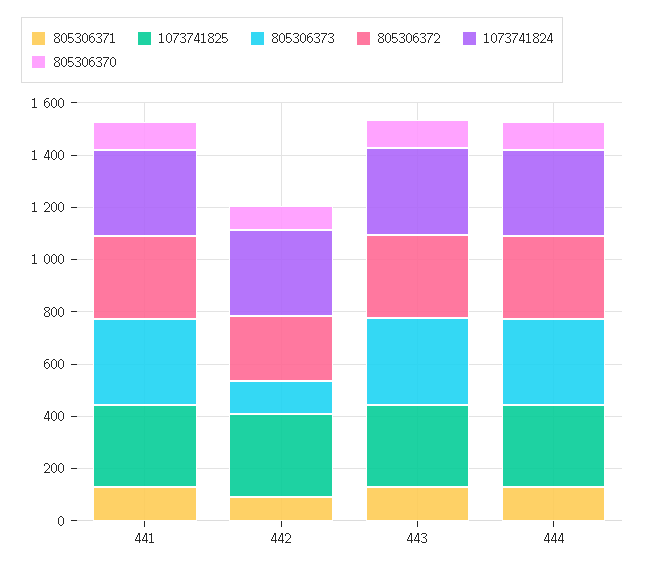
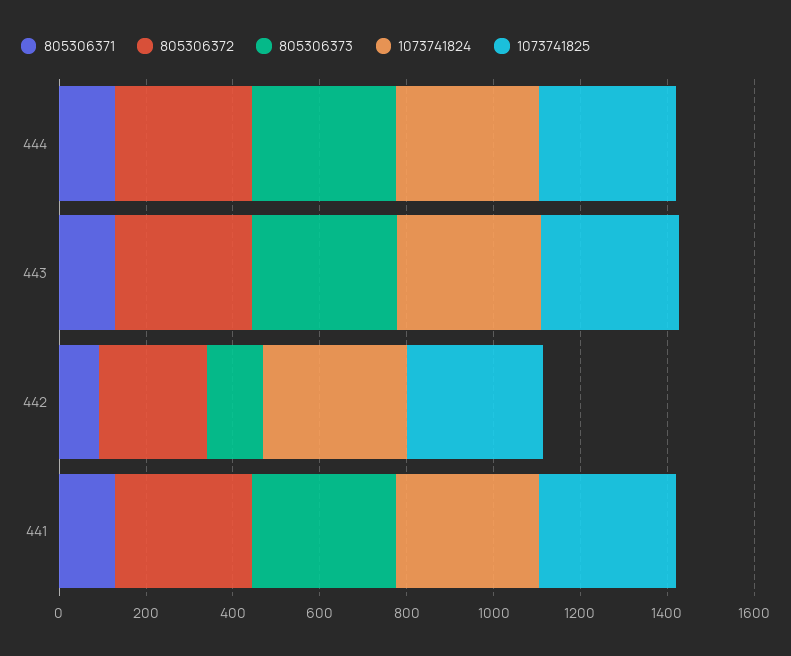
  {
    "805306371": {
      "441": 150,
      "442": 100,
      "443": 150,
      "444": 150
    },
    "1073741825": {
      "441": 300,
      "442": 300,
      "443": 300,
      "444": 300
    },
    "805306373": {
      "441": 350,
      "442": 150,
      "443": 350,
      "444": 350
    },
    "805306372": {
      "441": 300,
      "442": 250,
      "443": 300,
      "444": 300
    },
    "1073741824": {
      "441": 350,
      "442": 350,
      "443": 350,
      "444": 350
-   },
+   }
-   "805306370": {
-     "441": 100,
-     "442": 100,
-     "443": 100,
-     "444": 100
-   }
  }

